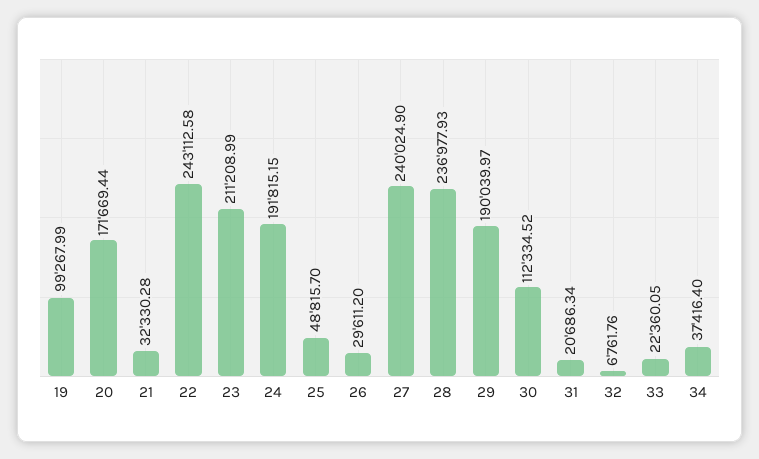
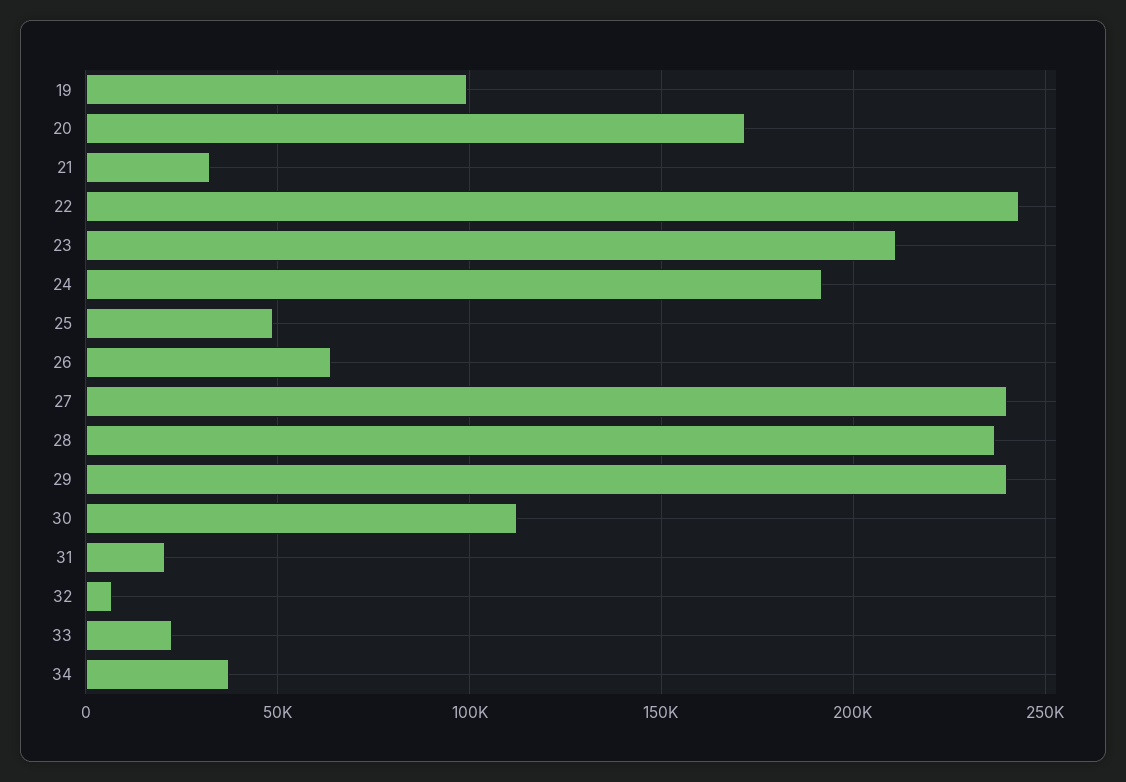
  {
    "19": 99267.99,
    "20": 171669.44,
    "21": 32330.28,
    "22": 243112.58,
    "23": 211208.99,
    "24": 191815.15,
    "25": 48815.7,
-   "26": 29611.2,
+   "26": 65000,
    "27": 240024.9,
    "28": 236977.93,
-   "29": 190039.97,
+   "29": 240000,
    "30": 112334.52,
    "31": 20686.34,
    "32": 6761.76,
    "33": 22360.05,
    "34": 37416.4
  }

